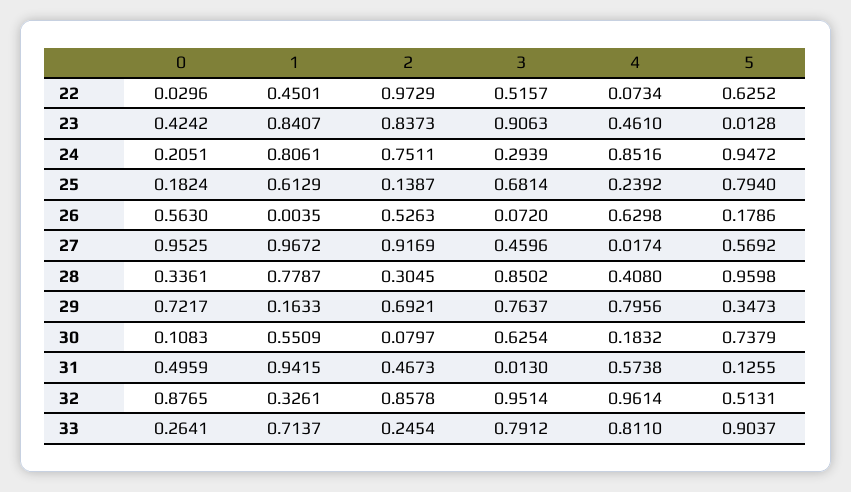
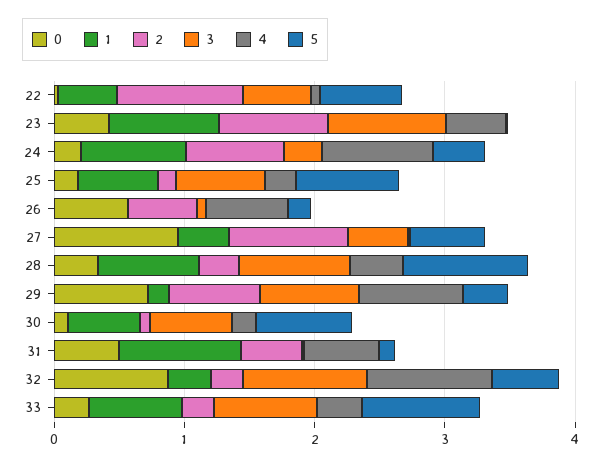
  {
    "0": {
      "22": 0.0296,
      "23": 0.4242,
      "24": 0.2051,
      "25": 0.1824,
      "26": 0.563,
      "27": 0.9525,
      "28": 0.3361,
      "29": 0.7217,
      "30": 0.1083,
      "31": 0.4959,
      "32": 0.8765,
      "33": 0.2641
    },
    "1": {
      "22": 0.4501,
      "23": 0.8407,
      "24": 0.8061,
      "25": 0.6129,
      "26": 0.0035,
-     "27": 0.9672,
+     "27": 0.4,
      "28": 0.7787,
      "29": 0.1633,
      "30": 0.5509,
      "31": 0.9415,
      "32": 0.3261,
      "33": 0.7137
    },
    "2": {
      "22": 0.9729,
      "23": 0.8373,
      "24": 0.7511,
      "25": 0.1387,
      "26": 0.5263,
      "27": 0.9169,
      "28": 0.3045,
      "29": 0.6921,
      "30": 0.0797,
      "31": 0.4673,
-     "32": 0.8578,
+     "32": 0.2,
      "33": 0.2454
    },
    "3": {
      "22": 0.5157,
      "23": 0.9063,
      "24": 0.2939,
      "25": 0.6814,
      "26": 0.072,
      "27": 0.4596,
      "28": 0.8502,
      "29": 0.7637,
      "30": 0.6254,
      "31": 0.013,
      "32": 0.9514,
      "33": 0.7912
    },
    "4": {
      "22": 0.0734,
      "23": 0.461,
      "24": 0.8516,
      "25": 0.2392,
      "26": 0.6298,
      "27": 0.0174,
      "28": 0.408,
      "29": 0.7956,
      "30": 0.1832,
      "31": 0.5738,
      "32": 0.9614,
-     "33": 0.811
+     "33": 0.4
    },
    "5": {
      "22": 0.6252,
      "23": 0.0128,
-     "24": 0.9472,
+     "24": 0.4,
      "25": 0.794,
      "26": 0.1786,
      "27": 0.5692,
      "28": 0.9598,
      "29": 0.3473,
      "30": 0.7379,
      "31": 0.1255,
      "32": 0.5131,
      "33": 0.9037
    }
  }

